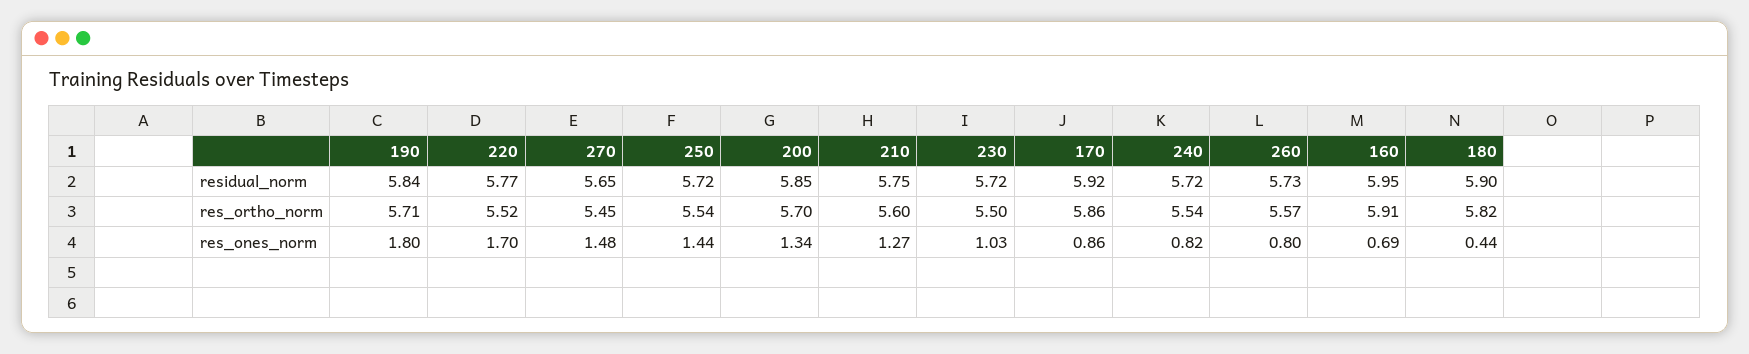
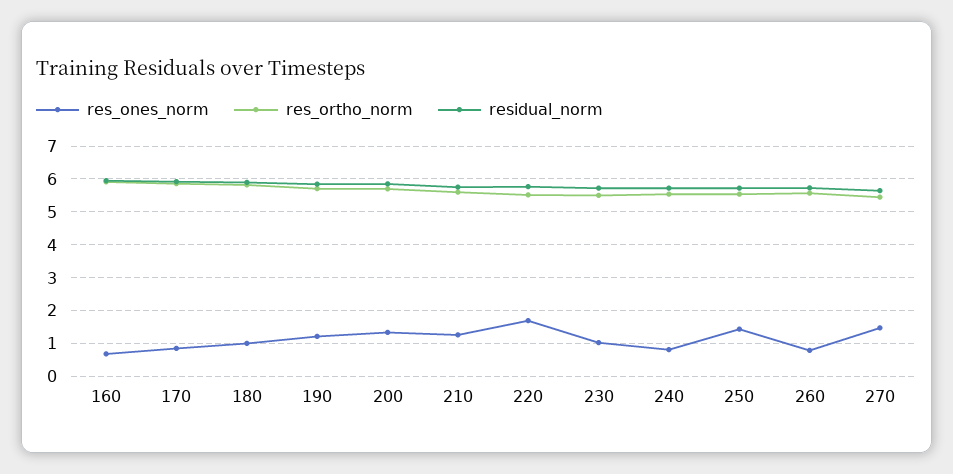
  {
    "residual_norm": {
      "190": 5.84,
      "220": 5.77,
      "270": 5.65,
      "250": 5.72,
      "200": 5.85,
      "210": 5.75,
      "230": 5.72,
      "170": 5.92,
      "240": 5.72,
      "260": 5.73,
      "160": 5.95,
      "180": 5.9
    },
    "res_ortho_norm": {
      "190": 5.71,
      "220": 5.52,
      "270": 5.45,
      "250": 5.54,
      "200": 5.7,
      "210": 5.6,
      "230": 5.5,
      "170": 5.86,
      "240": 5.54,
      "260": 5.57,
      "160": 5.91,
      "180": 5.82
    },
    "res_ones_norm": {
-     "190": 1.8,
+     "190": 1.2,
      "220": 1.7,
      "270": 1.48,
      "250": 1.44,
      "200": 1.34,
      "210": 1.27,
      "230": 1.03,
      "170": 0.86,
      "240": 0.82,
      "260": 0.8,
      "160": 0.69,
-     "180": 0.44
+     "180": 1
    }
  }

